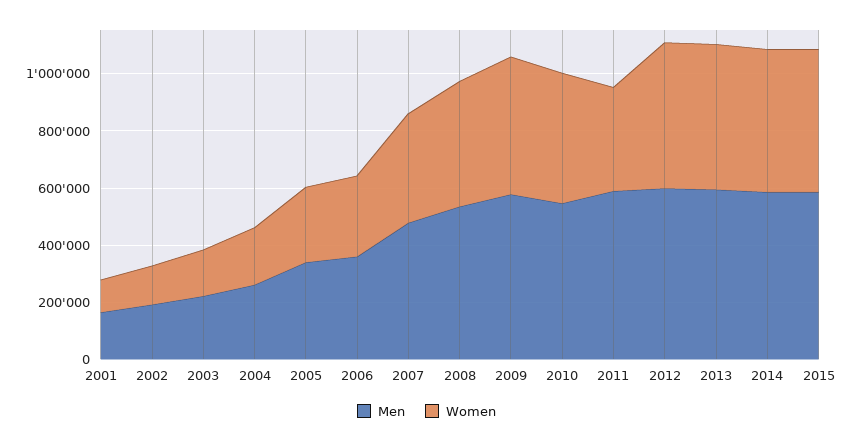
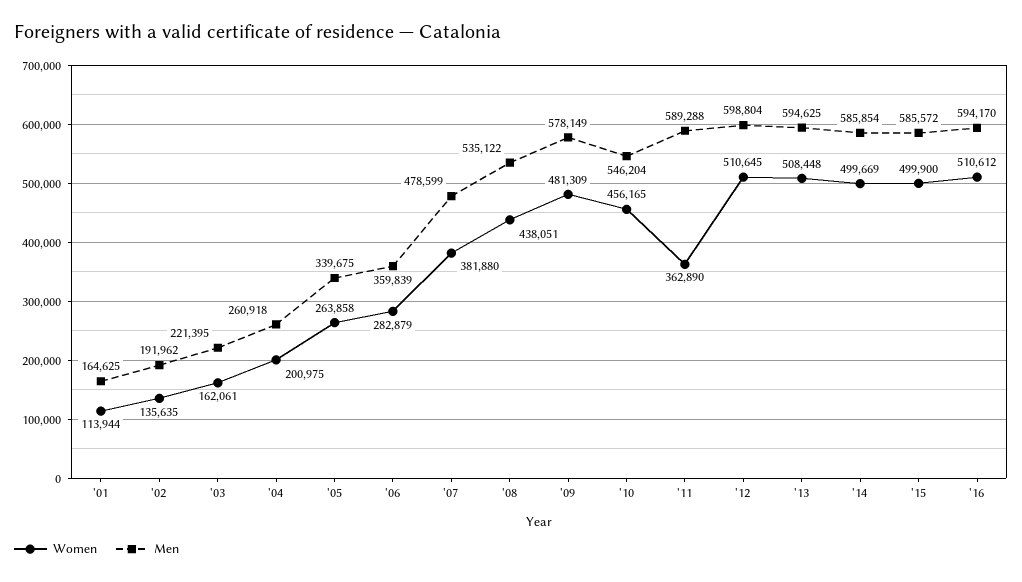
  {
    "Men": {
      "2001": 164625,
      "2002": 191962,
      "2003": 221395,
      "2004": 260918,
      "2005": 339675,
      "2006": 359839,
      "2007": 478599,
      "2008": 535122,
      "2009": 578149,
      "2010": 546204,
      "2011": 589288,
      "2012": 598804,
      "2013": 594625,
      "2014": 585854,
-     "2015": 585572
+     "2015": 585572,
+     "'16": 594170
    },
    "Women": {
      "2001": 113944,
      "2002": 135635,
      "2003": 162061,
      "2004": 200975,
      "2005": 263858,
      "2006": 282879,
      "2007": 381880,
      "2008": 438051,
      "2009": 481309,
      "2010": 456165,
      "2011": 362890,
      "2012": 510645,
      "2013": 508448,
      "2014": 499669,
-     "2015": 499900
+     "2015": 499900,
+     "'16": 510612
    }
  }

